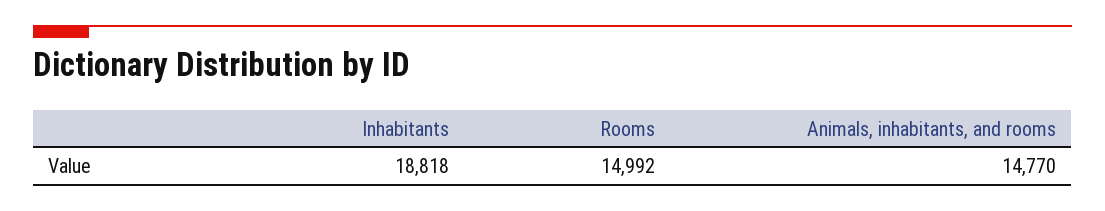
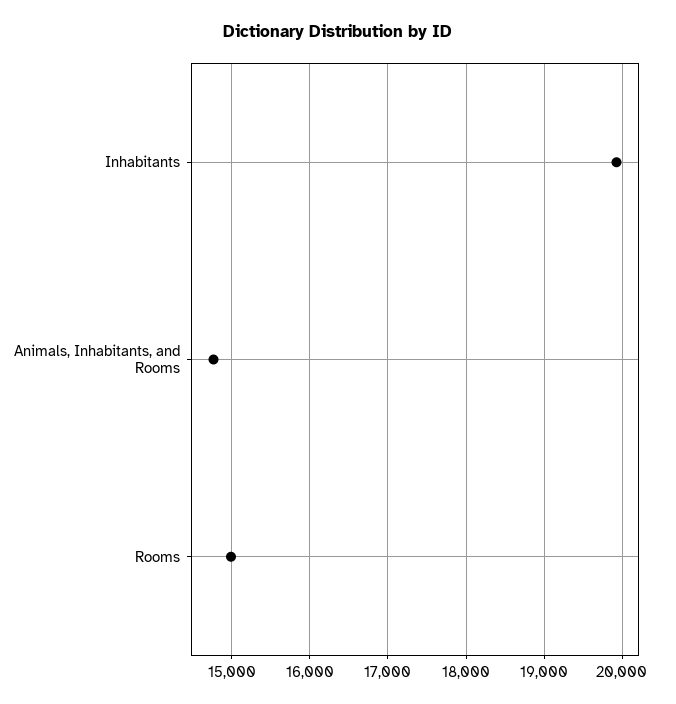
  {
-   "Inhabitants": 18818,
+   "Inhabitants": 19900,
    "Rooms": 14992,
    "Animals, inhabitants, and rooms": 14770
  }

